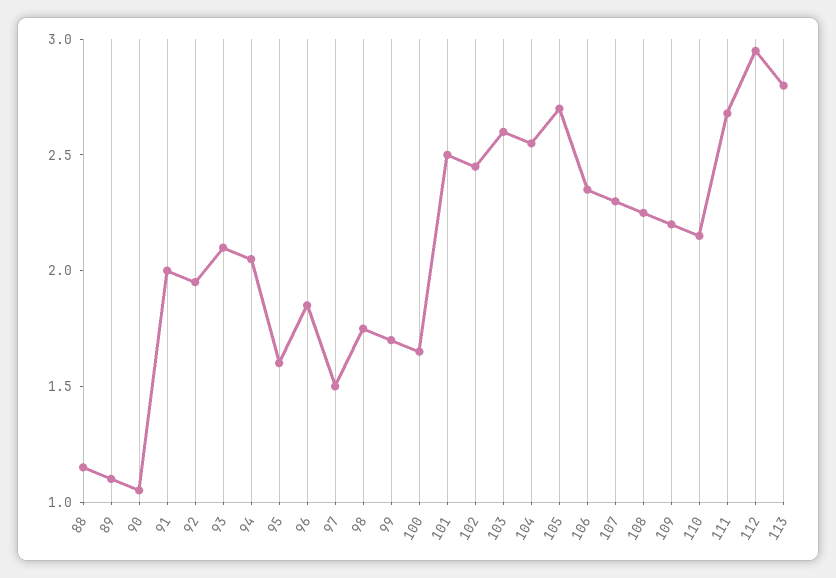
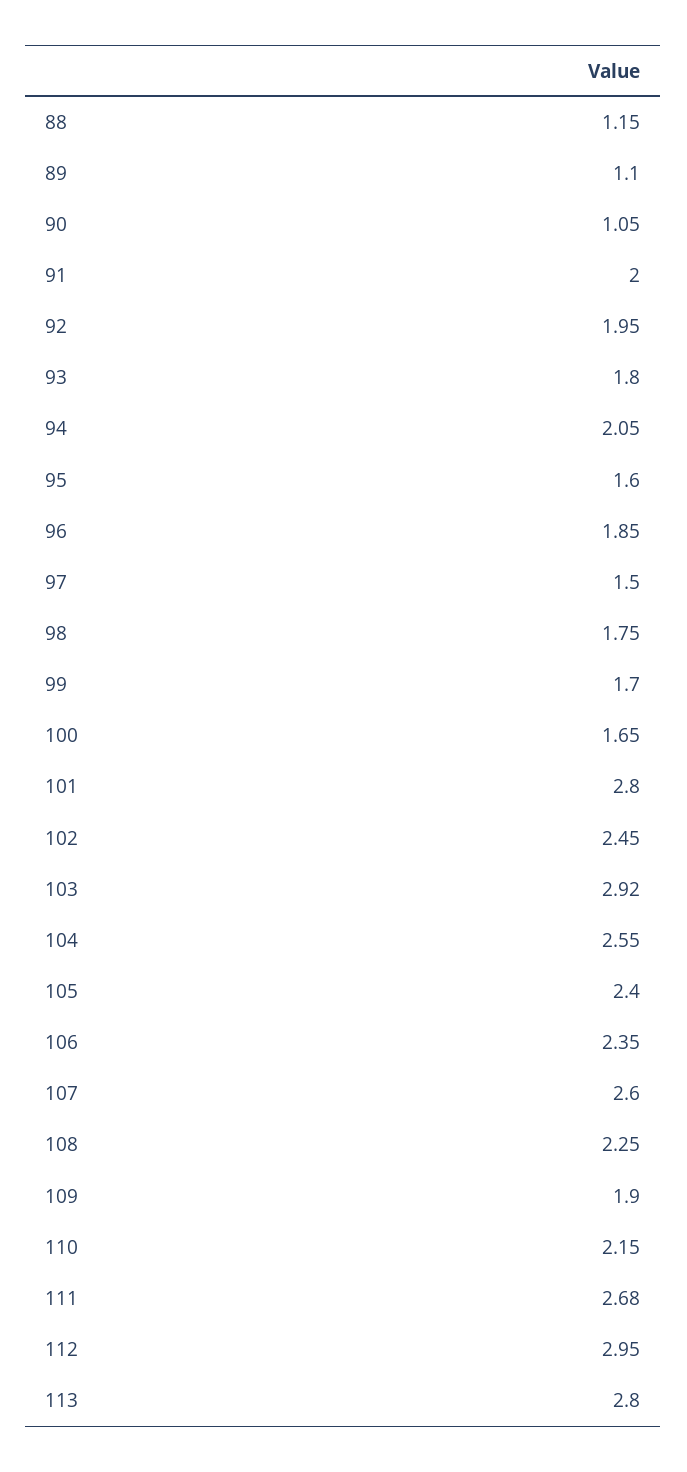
  {
    "88": 1.15,
    "89": 1.1,
    "90": 1.05,
    "91": 2,
    "92": 1.95,
-   "93": 2.1,
+   "93": 1.8,
    "94": 2.05,
    "95": 1.6,
    "96": 1.85,
    "97": 1.5,
    "98": 1.75,
    "99": 1.7,
    "100": 1.65,
-   "101": 2.5,
+   "101": 2.8,
    "102": 2.45,
-   "103": 2.6,
+   "103": 2.92,
    "104": 2.55,
-   "105": 2.7,
+   "105": 2.4,
    "106": 2.35,
-   "107": 2.3,
+   "107": 2.6,
    "108": 2.25,
-   "109": 2.2,
+   "109": 1.9,
    "110": 2.15,
    "111": 2.68,
    "112": 2.95,
    "113": 2.8
  }

